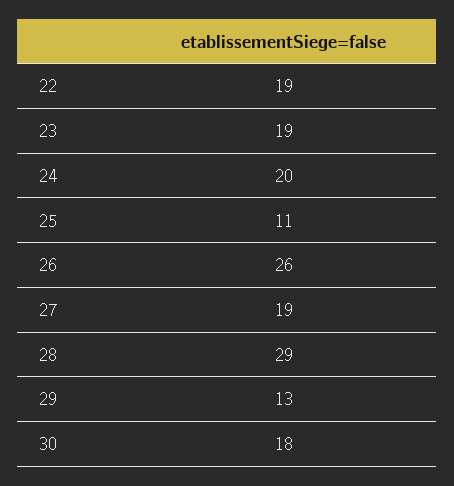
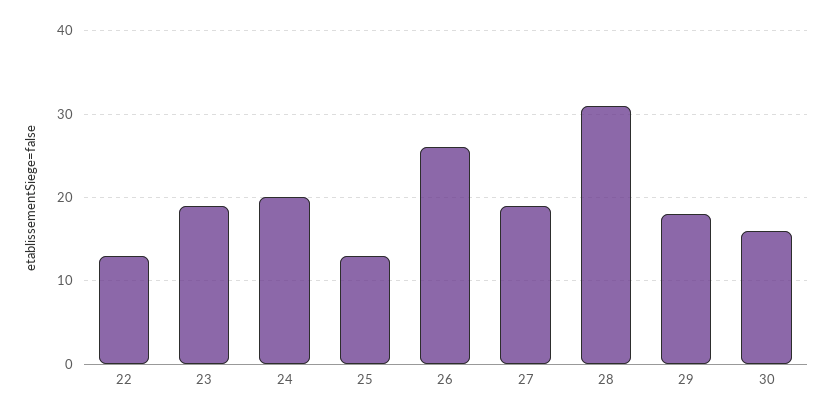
  {
-   "22": 19,
+   "22": 13,
    "23": 19,
    "24": 20,
-   "25": 11,
+   "25": 13,
    "26": 26,
    "27": 19,
-   "28": 29,
+   "28": 31,
-   "29": 13,
+   "29": 18,
-   "30": 18
+   "30": 16
  }

